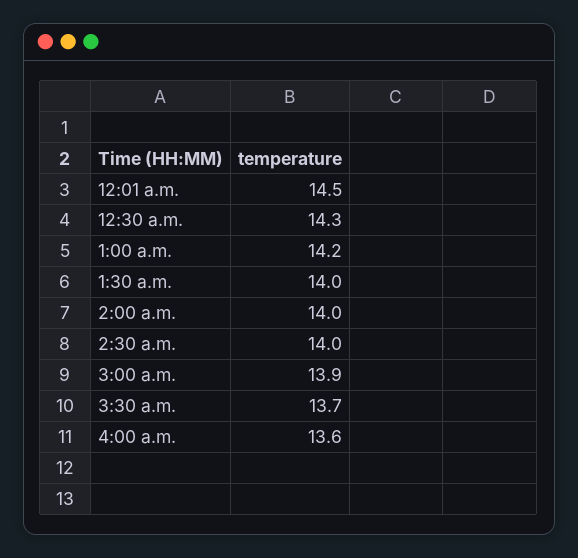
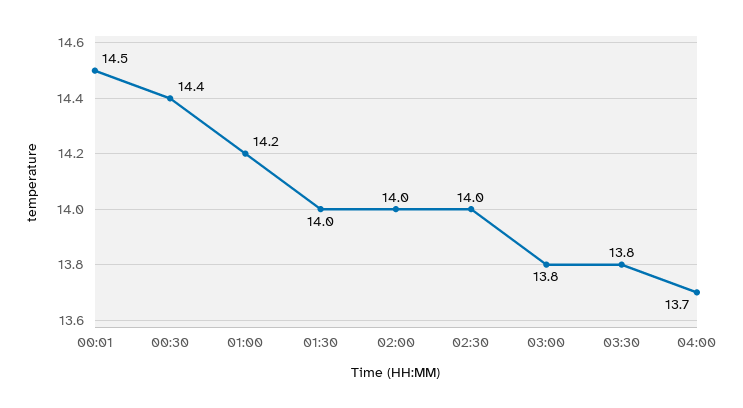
  {
    "12:01 a.m.": 14.5,
-   "12:30 a.m.": 14.3,
+   "12:30 a.m.": 14.4,
    "1:00 a.m.": 14.2,
    "1:30 a.m.": 14,
    "2:00 a.m.": 14,
    "2:30 a.m.": 14,
-   "3:00 a.m.": 13.9,
+   "3:00 a.m.": 13.8,
-   "3:30 a.m.": 13.7,
+   "3:30 a.m.": 13.8,
-   "4:00 a.m.": 13.6
+   "4:00 a.m.": 13.7
  }

